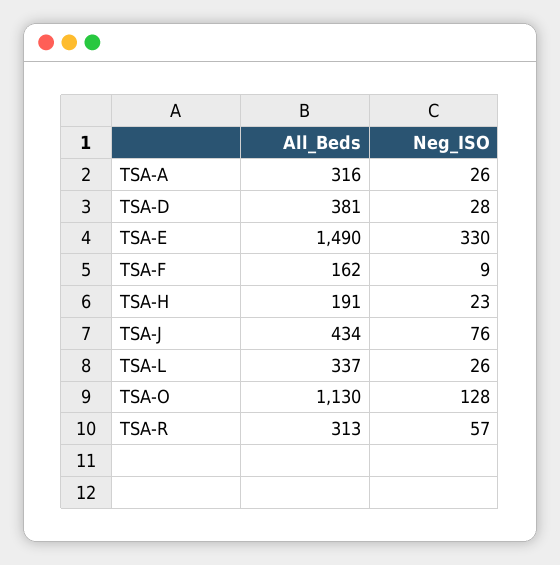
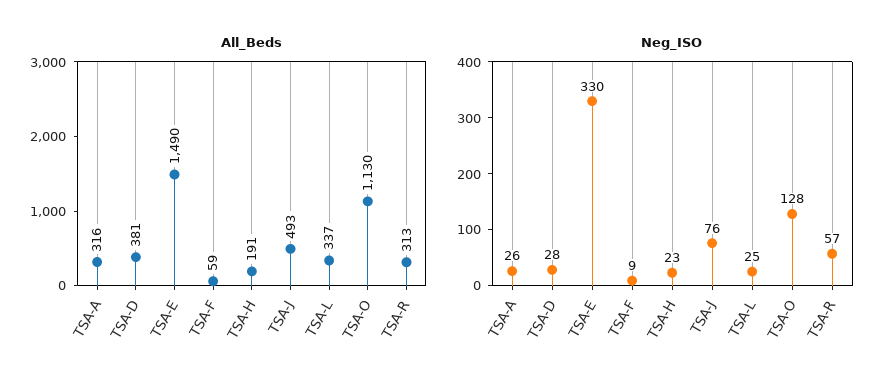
  {
    "All_Beds": {
      "TSA-A": 316,
      "TSA-D": 381,
      "TSA-E": 1490,
-     "TSA-F": 162,
+     "TSA-F": 59,
      "TSA-H": 191,
-     "TSA-J": 434,
+     "TSA-J": 493,
      "TSA-L": 337,
      "TSA-O": 1130,
      "TSA-R": 313
    },
    "Neg_ISO": {
      "TSA-A": 26,
      "TSA-D": 28,
      "TSA-E": 330,
      "TSA-F": 9,
      "TSA-H": 23,
      "TSA-J": 76,
-     "TSA-L": 26,
+     "TSA-L": 25,
      "TSA-O": 128,
      "TSA-R": 57
    }
  }

